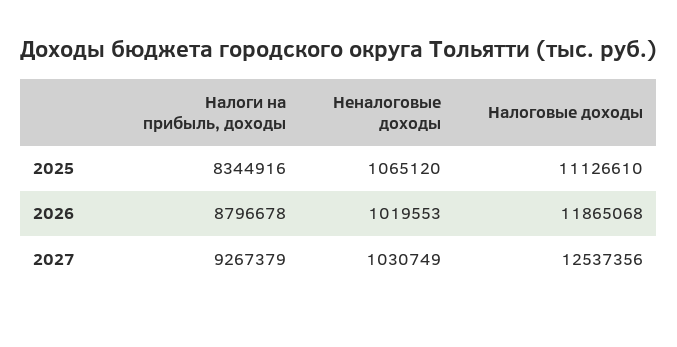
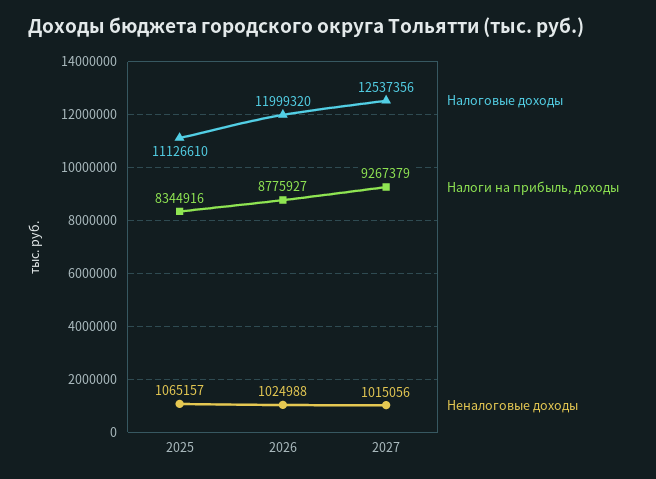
  {
    "Налоги на прибыль, доходы": {
      "2025": 8344916,
-     "2026": 8796678,
+     "2026": 8775927,
      "2027": 9267379
    },
    "Неналоговые доходы": {
-     "2025": 1065120,
+     "2025": 1065157,
-     "2026": 1019553,
+     "2026": 1024988,
-     "2027": 1030749
+     "2027": 1015056
    },
    "Налоговые доходы": {
      "2025": 11126610,
-     "2026": 11865068,
+     "2026": 11999320,
      "2027": 12537356
    }
  }

